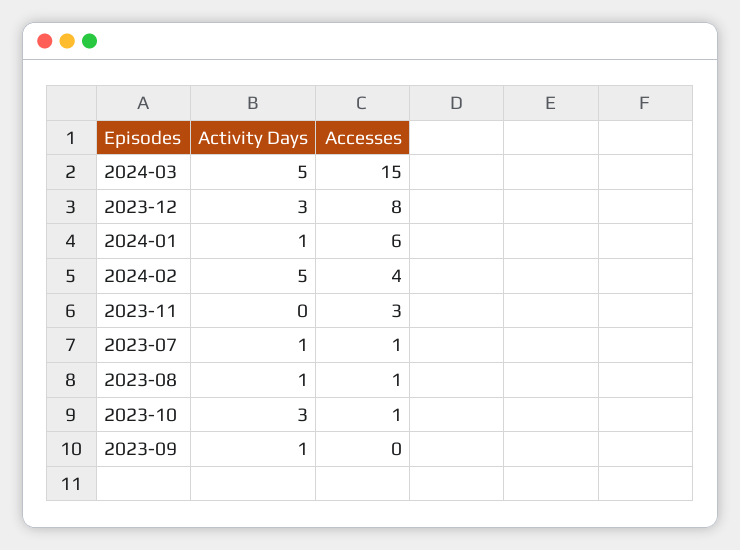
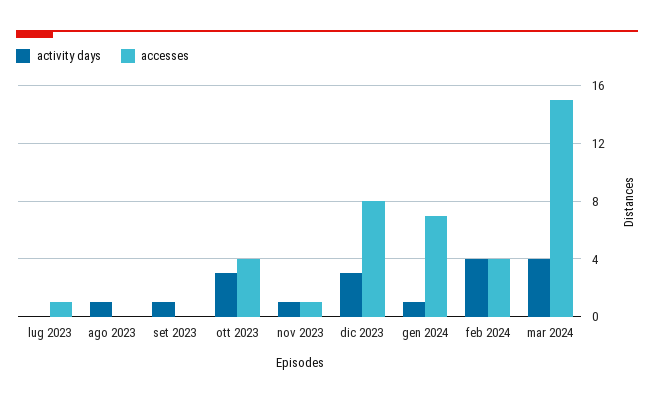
  {
    "Activity Days": {
-     "2024-03": 5,
+     "2024-03": 4,
      "2023-12": 3,
      "2024-01": 1,
-     "2024-02": 5,
+     "2024-02": 4,
-     "2023-11": 0,
+     "2023-11": 1,
-     "2023-07": 1,
+     "2023-07": 0,
      "2023-08": 1,
      "2023-10": 3,
      "2023-09": 1
    },
    "Accesses": {
      "2024-03": 15,
      "2023-12": 8,
-     "2024-01": 6,
+     "2024-01": 7,
      "2024-02": 4,
-     "2023-11": 3,
+     "2023-11": 1,
      "2023-07": 1,
-     "2023-08": 1,
+     "2023-08": 0,
-     "2023-10": 1,
+     "2023-10": 4,
      "2023-09": 0
    }
  }

